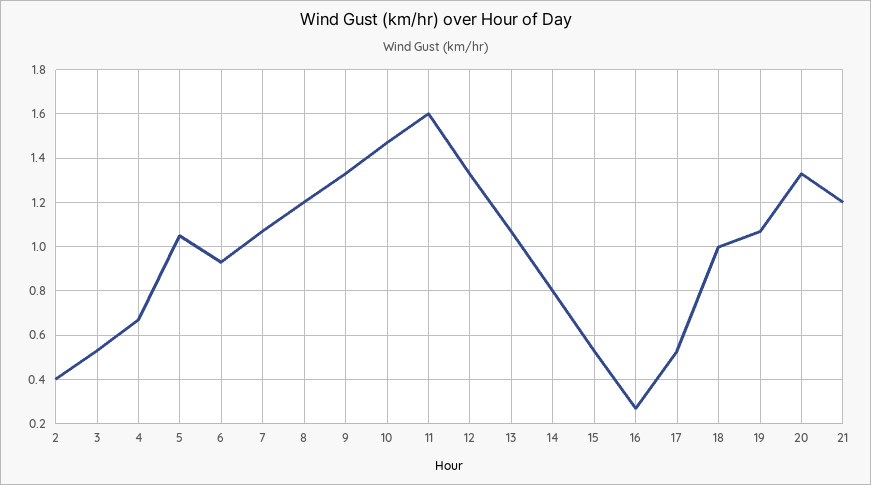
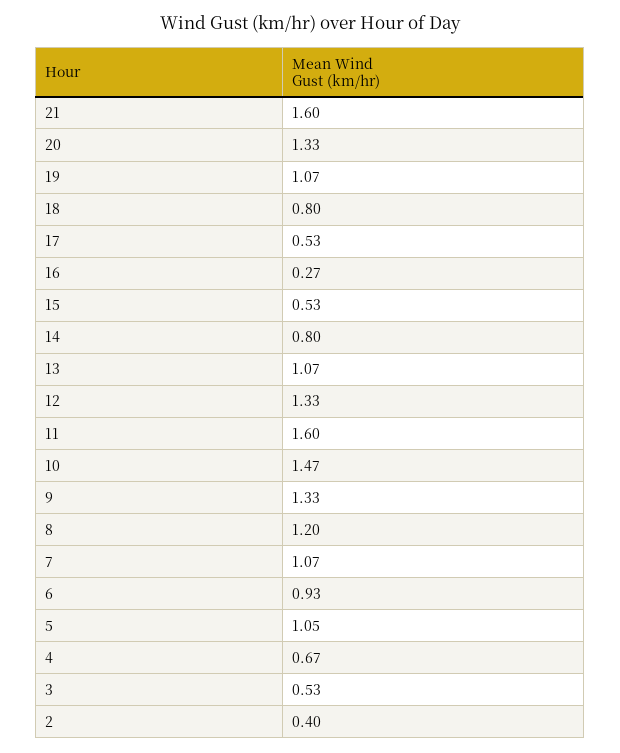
  {
    "2": 0.4,
    "3": 0.53,
    "4": 0.67,
    "5": 1.05,
    "6": 0.93,
    "7": 1.07,
    "8": 1.2,
    "9": 1.33,
    "10": 1.47,
    "11": 1.6,
    "12": 1.33,
    "13": 1.07,
    "14": 0.8,
    "15": 0.53,
    "16": 0.27,
    "17": 0.53,
-   "18": 1,
+   "18": 0.8,
    "19": 1.07,
    "20": 1.33,
-   "21": 1.2
+   "21": 1.6
  }

